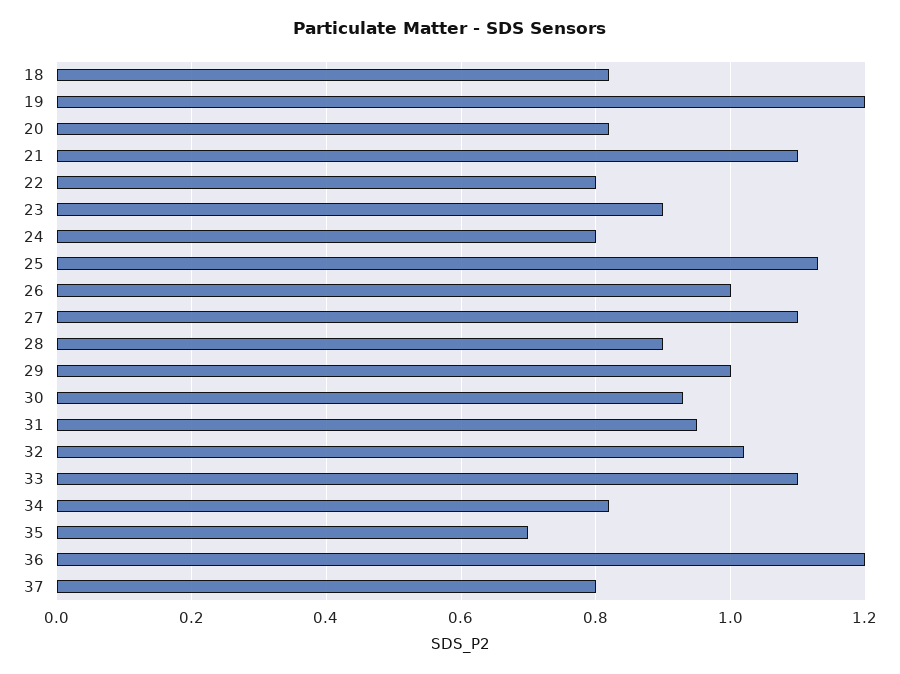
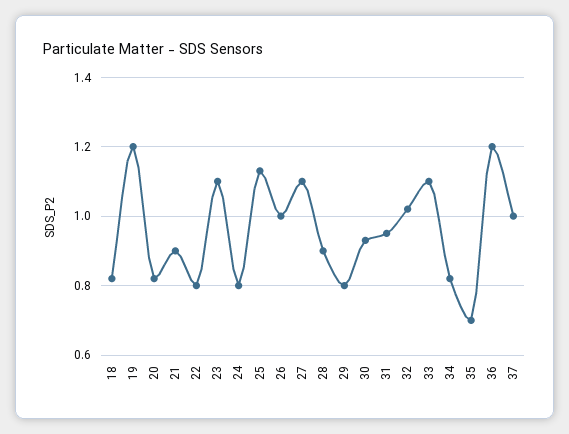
  {
    "18": 0.8,
    "19": 1.2,
    "20": 0.8,
-   "21": 1.1,
+   "21": 0.9,
    "22": 0.8,
-   "23": 0.9,
+   "23": 1.1,
    "24": 0.8,
    "25": 1.15,
    "26": 1,
    "27": 1.1,
    "28": 0.9,
-   "29": 1,
+   "29": 0.8,
    "30": 0.95,
    "31": 0.95,
    "32": 1,
    "33": 1.1,
    "34": 0.8,
    "35": 0.7,
    "36": 1.2,
-   "37": 0.8
+   "37": 1
  }

